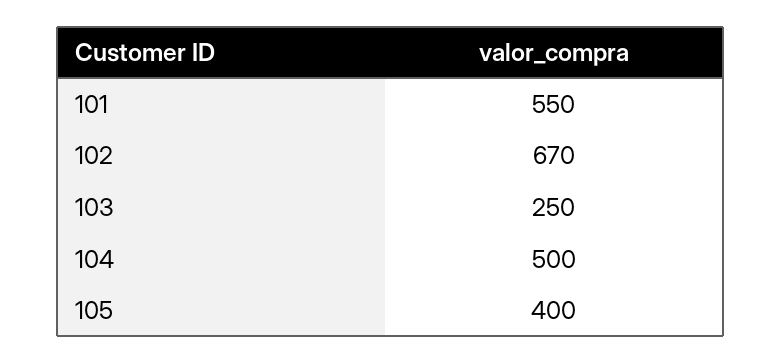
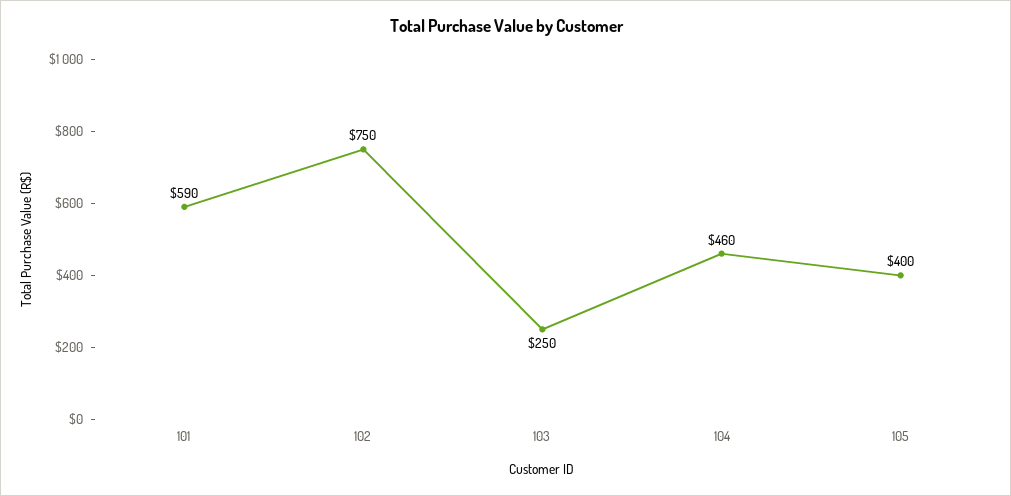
  {
-   "101": 550,
+   "101": 590,
-   "102": 670,
+   "102": 750,
    "103": 250,
-   "104": 500,
+   "104": 460,
    "105": 400
  }

